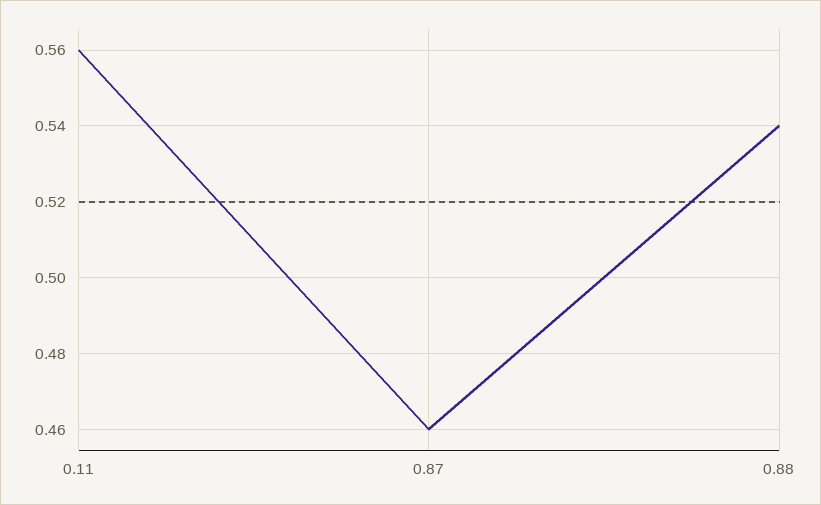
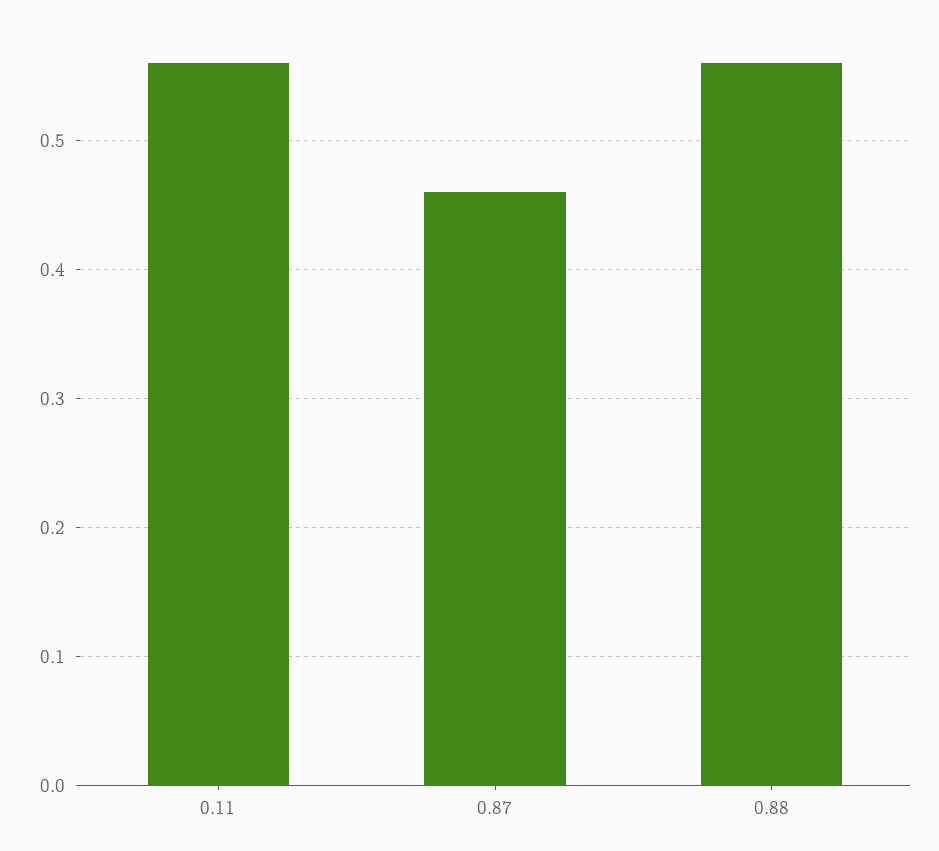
  {
    "0.11": 0.56,
    "0.87": 0.46,
-   "0.88": 0.54
+   "0.88": 0.56
  }

